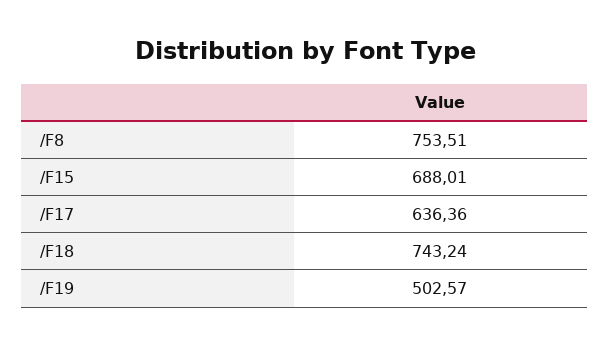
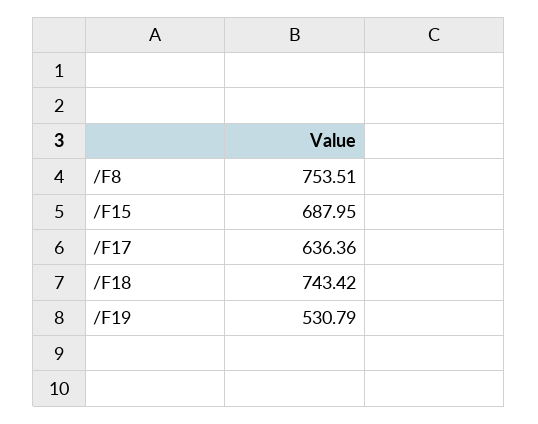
  {
    "/F8": 753.51,
-   "/F15": 688.01,
+   "/F15": 687.95,
    "/F17": 636.36,
-   "/F18": 743.24,
+   "/F18": 743.42,
-   "/F19": 502.57
+   "/F19": 530.79
  }

